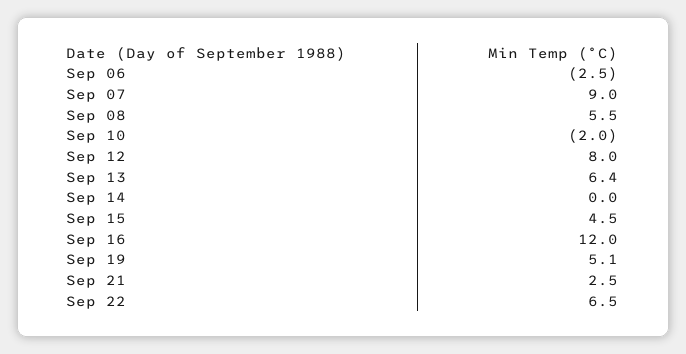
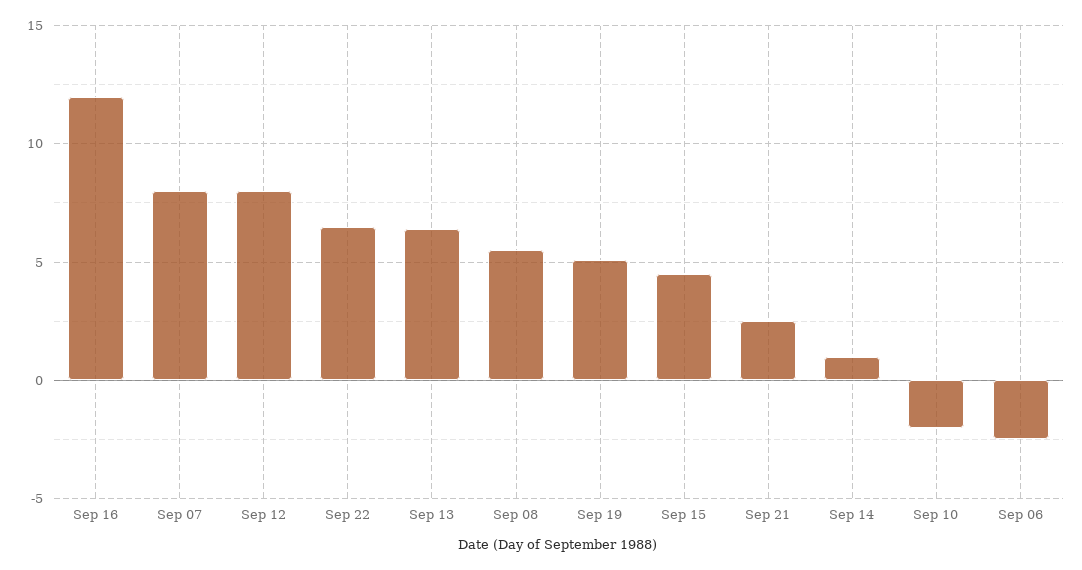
  {
    "Sep 06": -2.5,
-   "Sep 07": 9,
+   "Sep 07": 8,
    "Sep 08": 5.5,
    "Sep 10": -2,
    "Sep 12": 8,
    "Sep 13": 6.4,
-   "Sep 14": 0,
+   "Sep 14": 1,
    "Sep 15": 4.5,
    "Sep 16": 12,
    "Sep 19": 5.1,
    "Sep 21": 2.5,
    "Sep 22": 6.5
  }

